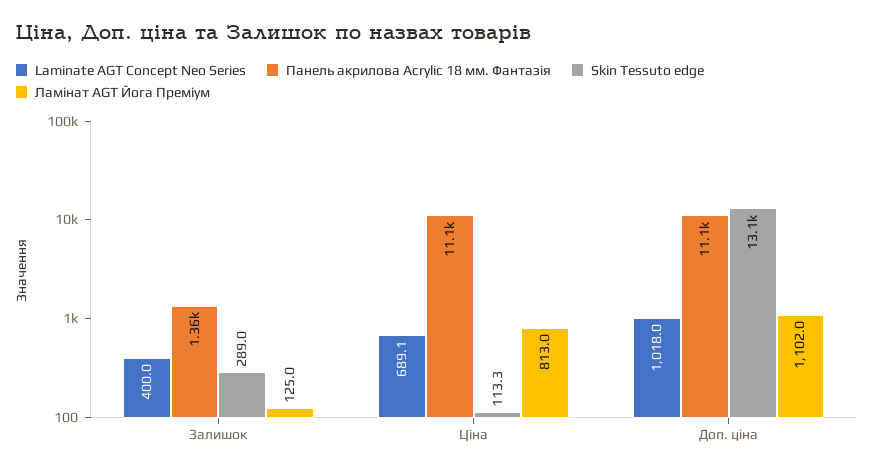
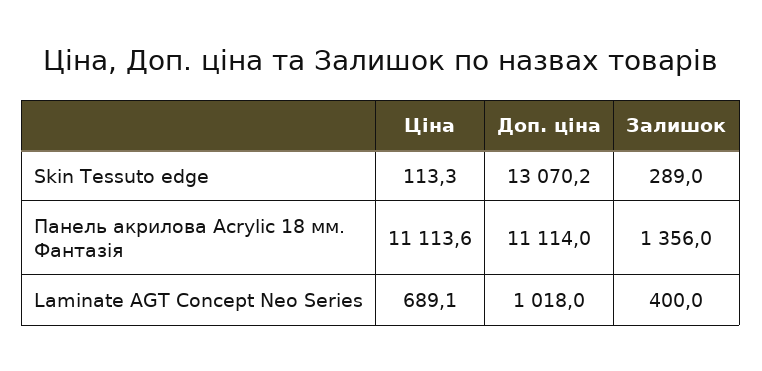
  {
    "Laminate AGT Concept Neo Series": {
      "Залишок": 400,
      "Ціна": 689.1,
      "Доп. ціна": 1018
    },
    "Панель акрилова Acrylic 18 мм. Фантазія": {
      "Залишок": 1356,
      "Ціна": 11113.6,
      "Доп. ціна": 11114
    },
    "Skin Tessuto edge": {
      "Залишок": 289,
      "Ціна": 113.3,
      "Доп. ціна": 13070.2
-   },
+   }
-   "Ламінат AGT Йога Преміум": {
-     "Залишок": 125,
-     "Ціна": 813,
-     "Доп. ціна": 1102
-   }
  }

